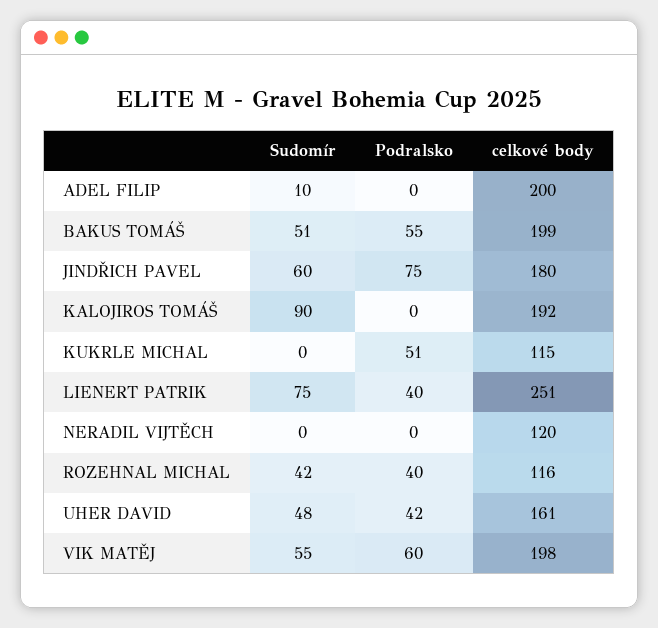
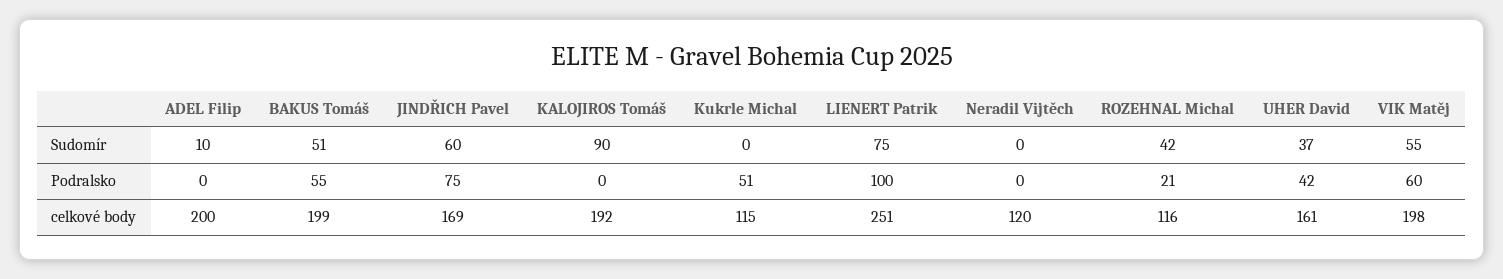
  {
    "Sudomír": {
      "ADEL FILIP": 10,
      "BAKUS TOMÁŠ": 51,
      "JINDŘICH PAVEL": 60,
      "KALOJIROS TOMÁŠ": 90,
      "KUKRLE MICHAL": 0,
      "LIENERT PATRIK": 75,
      "NERADIL VIJTĚCH": 0,
      "ROZEHNAL MICHAL": 42,
-     "UHER DAVID": 48,
+     "UHER DAVID": 37,
      "VIK MATĚJ": 55
    },
    "Podralsko": {
      "ADEL FILIP": 0,
      "BAKUS TOMÁŠ": 55,
      "JINDŘICH PAVEL": 75,
      "KALOJIROS TOMÁŠ": 0,
      "KUKRLE MICHAL": 51,
-     "LIENERT PATRIK": 40,
+     "LIENERT PATRIK": 100,
      "NERADIL VIJTĚCH": 0,
-     "ROZEHNAL MICHAL": 40,
+     "ROZEHNAL MICHAL": 21,
      "UHER DAVID": 42,
      "VIK MATĚJ": 60
    },
    "celkové body": {
      "ADEL FILIP": 200,
      "BAKUS TOMÁŠ": 199,
-     "JINDŘICH PAVEL": 180,
+     "JINDŘICH PAVEL": 169,
      "KALOJIROS TOMÁŠ": 192,
      "KUKRLE MICHAL": 115,
      "LIENERT PATRIK": 251,
      "NERADIL VIJTĚCH": 120,
      "ROZEHNAL MICHAL": 116,
      "UHER DAVID": 161,
      "VIK MATĚJ": 198
    }
  }

